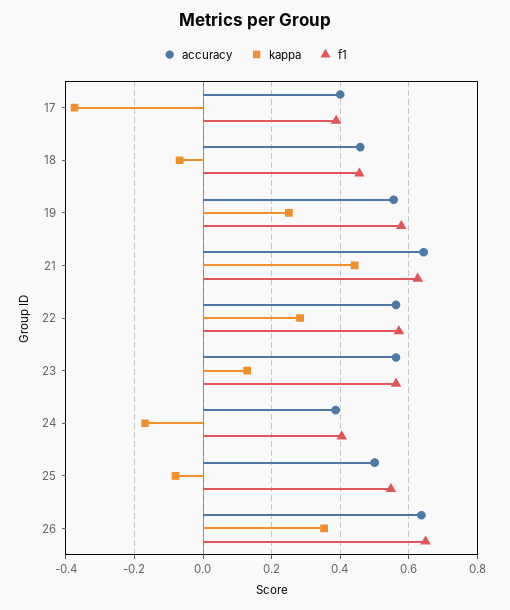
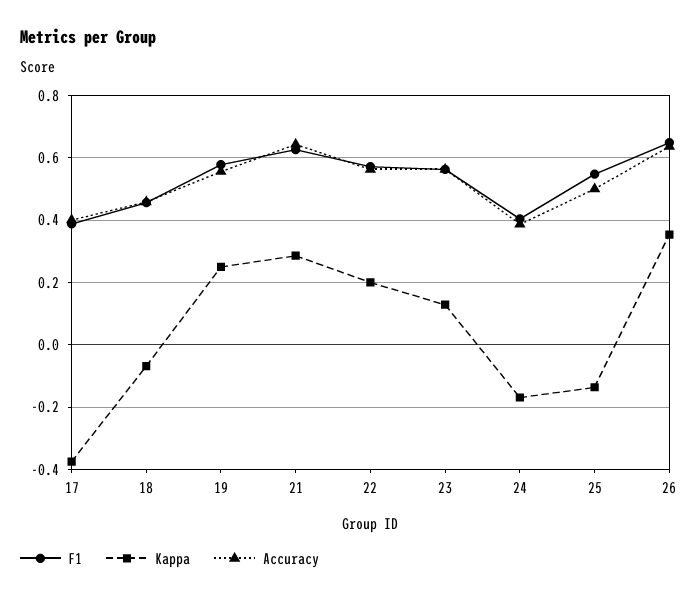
  {
    "accuracy": {
      "17": 0.4,
      "18": 0.46,
      "19": 0.56,
      "21": 0.64,
      "22": 0.56,
      "23": 0.56,
      "24": 0.38,
      "25": 0.5,
      "26": 0.64
    },
    "kappa": {
      "17": -0.38,
      "18": -0.06,
      "19": 0.26,
-     "21": 0.44,
+     "21": 0.28,
-     "22": 0.28,
+     "22": 0.2,
      "23": 0.12,
      "24": -0.16,
-     "25": -0.08,
+     "25": -0.14,
      "26": 0.36
    },
    "f1": {
      "17": 0.38,
      "18": 0.46,
      "19": 0.58,
      "21": 0.62,
      "22": 0.58,
      "23": 0.56,
      "24": 0.4,
      "25": 0.54,
      "26": 0.64
    }
  }

